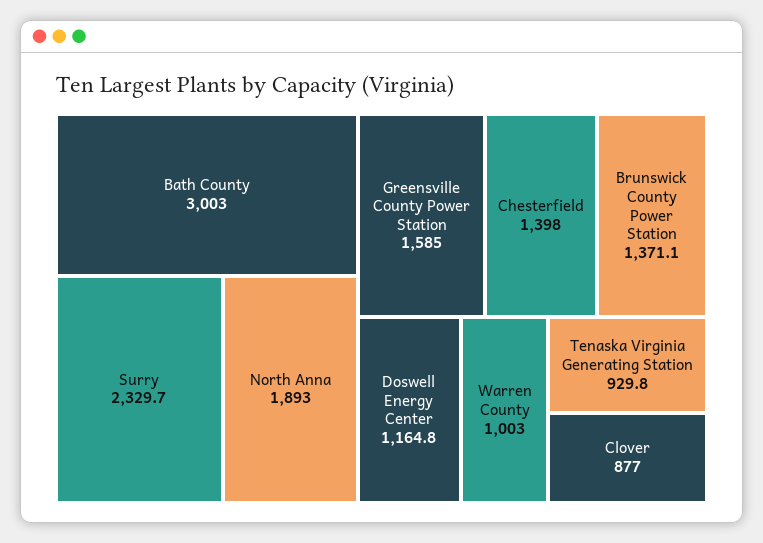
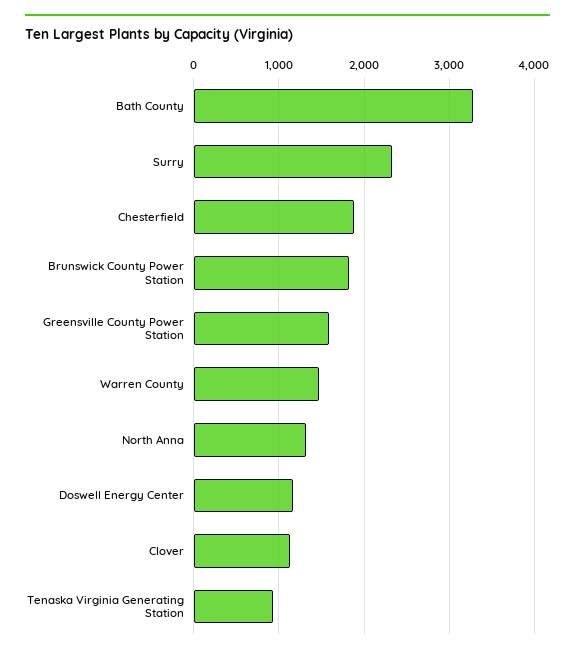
  {
-   "Bath County": 3003,
+   "Bath County": 3300,
    "Surry": 2329.7,
-   "North Anna": 1893,
+   "North Anna": 1300,
    "Greensville County Power Station": 1585,
-   "Chesterfield": 1398,
+   "Chesterfield": 1900,
-   "Brunswick County Power Station": 1371.1,
+   "Brunswick County Power Station": 1800,
    "Doswell Energy Center": 1164.8,
-   "Warren County": 1003,
+   "Warren County": 1500,
    "Tenaska Virginia Generating Station": 929.8,
-   "Clover": 877
+   "Clover": 1100
  }

